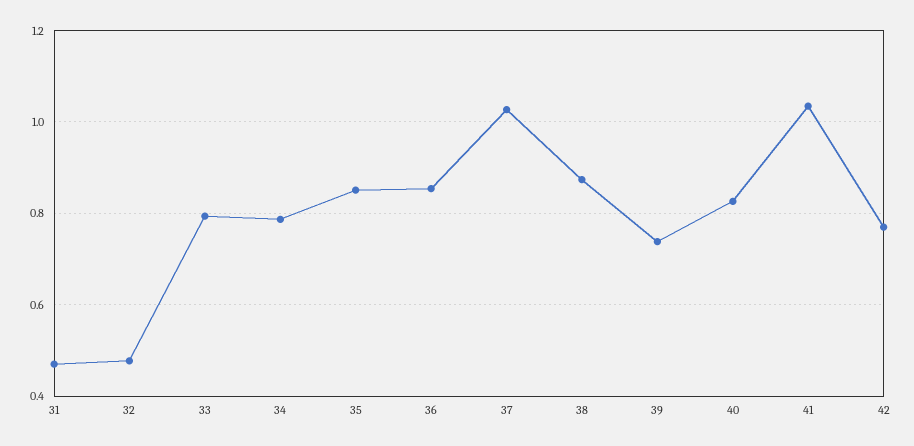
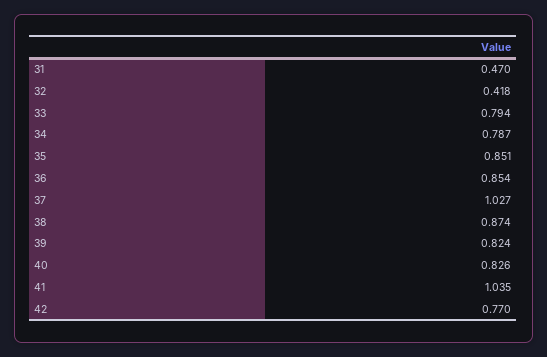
  {
    "31": 0.47,
-   "32": 0.48,
+   "32": 0.418,
    "33": 0.794,
    "34": 0.787,
    "35": 0.851,
    "36": 0.854,
    "37": 1.027,
    "38": 0.874,
-   "39": 0.74,
+   "39": 0.824,
    "40": 0.826,
    "41": 1.035,
    "42": 0.77
  }

